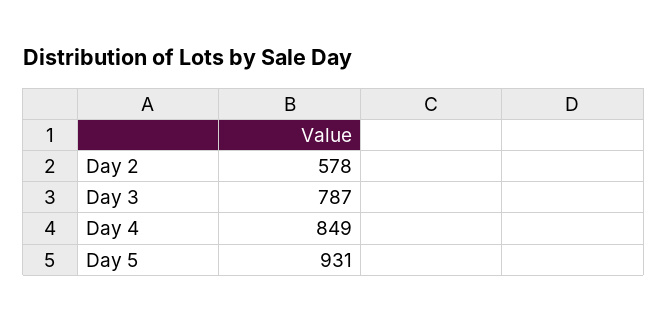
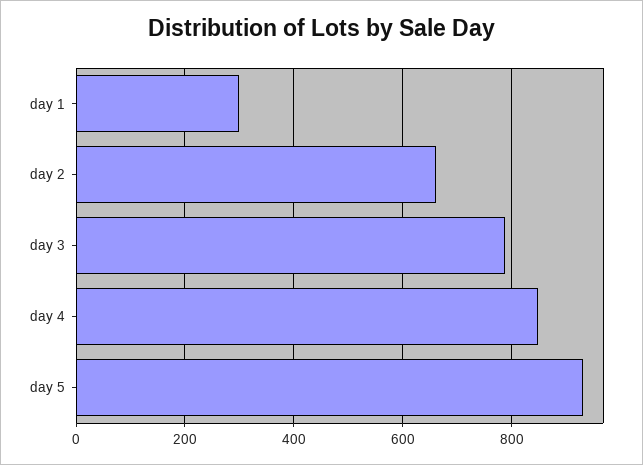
  {
-   "Day 2": 578,
+   "Day 2": 660,
    "Day 3": 787,
    "Day 4": 849,
-   "Day 5": 931
+   "Day 5": 931,
+   "day 1": 300
  }

